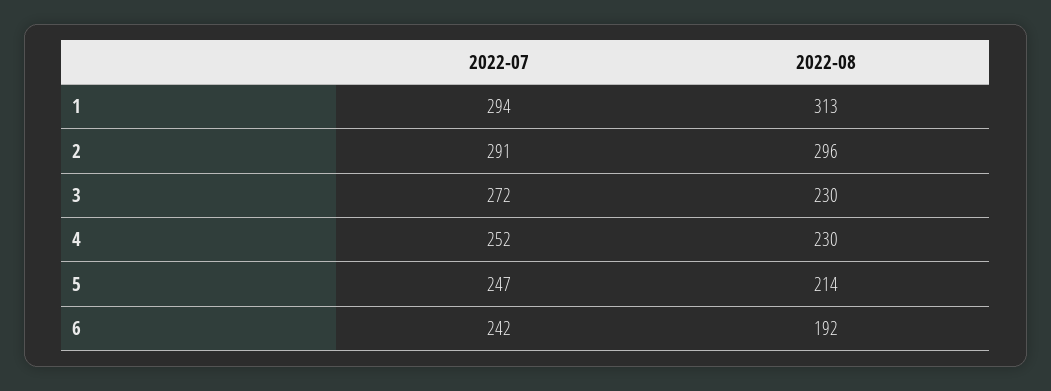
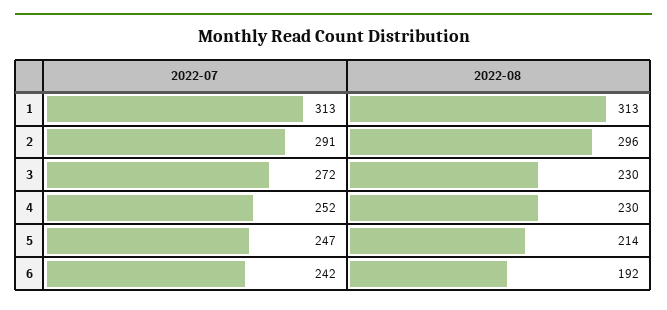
  {
    "2022-07": {
-     "1": 294,
+     "1": 313,
      "2": 291,
      "3": 272,
      "4": 252,
      "5": 247,
      "6": 242
    },
    "2022-08": {
      "1": 313,
      "2": 296,
      "3": 230,
      "4": 230,
      "5": 214,
      "6": 192
    }
  }

